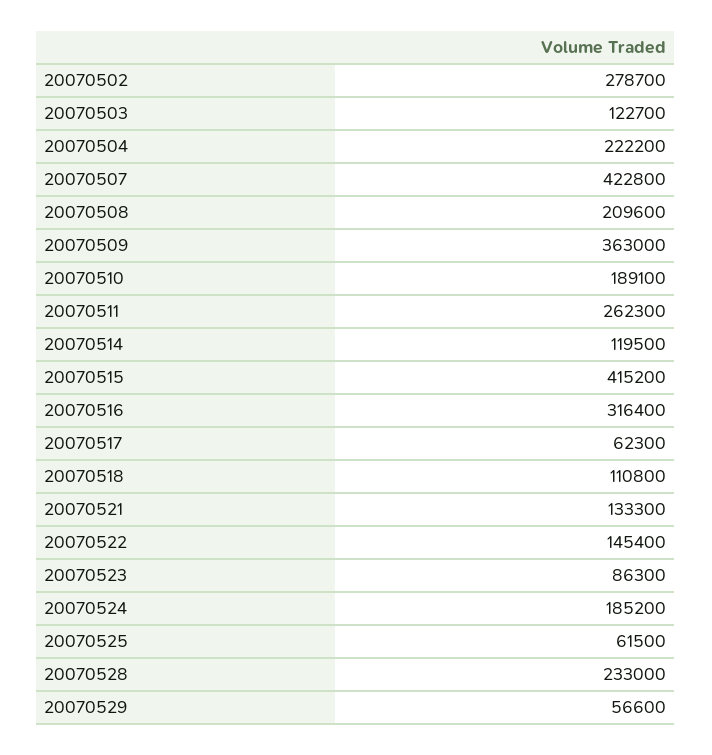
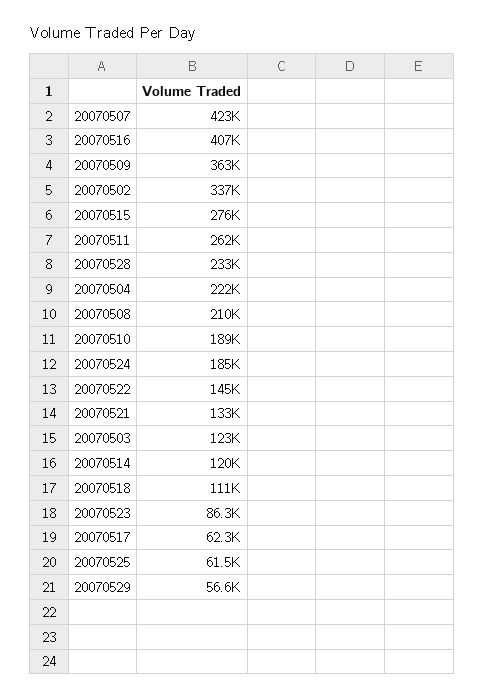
  {
-   "20070502": 278700,
+   "20070502": 337000,
    "20070503": 122700,
    "20070504": 222200,
    "20070507": 422800,
    "20070508": 209600,
    "20070509": 363000,
    "20070510": 189100,
    "20070511": 262300,
    "20070514": 119500,
-   "20070515": 415200,
+   "20070515": 276000,
-   "20070516": 316400,
+   "20070516": 407000,
    "20070517": 62300,
    "20070518": 110800,
    "20070521": 133300,
    "20070522": 145400,
    "20070523": 86300,
    "20070524": 185200,
    "20070525": 61500,
    "20070528": 233000,
    "20070529": 56600
  }

